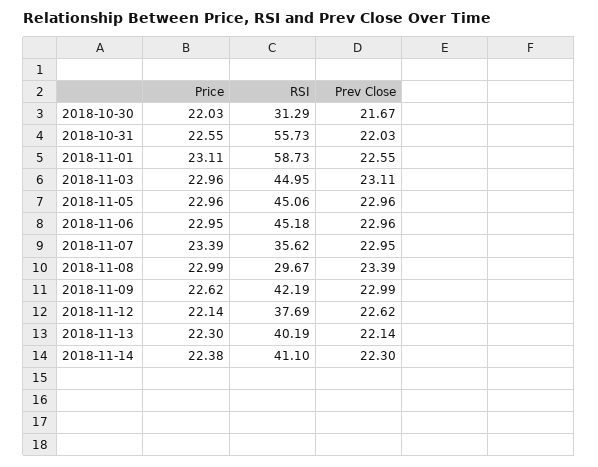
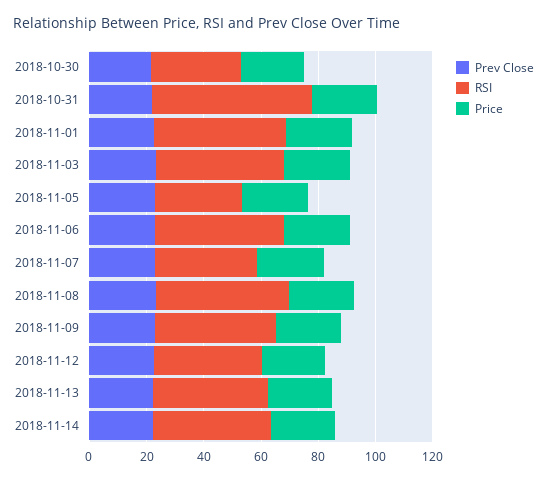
  {
    "Price": {
      "2018-10-30": 22.03,
      "2018-10-31": 22.55,
      "2018-11-01": 23.11,
      "2018-11-03": 22.96,
      "2018-11-05": 22.96,
      "2018-11-06": 22.95,
      "2018-11-07": 23.39,
      "2018-11-08": 22.99,
      "2018-11-09": 22.62,
      "2018-11-12": 22.14,
      "2018-11-13": 22.3,
      "2018-11-14": 22.38
    },
    "RSI": {
      "2018-10-30": 31.29,
      "2018-10-31": 55.73,
-     "2018-11-01": 58.73,
+     "2018-11-01": 45,
      "2018-11-03": 44.95,
-     "2018-11-05": 45.06,
+     "2018-11-05": 30,
      "2018-11-06": 45.18,
      "2018-11-07": 35.62,
-     "2018-11-08": 29.67,
+     "2018-11-08": 45,
      "2018-11-09": 42.19,
      "2018-11-12": 37.69,
      "2018-11-13": 40.19,
      "2018-11-14": 41.1
    },
    "Prev Close": {
      "2018-10-30": 21.67,
      "2018-10-31": 22.03,
      "2018-11-01": 22.55,
      "2018-11-03": 23.11,
      "2018-11-05": 22.96,
      "2018-11-06": 22.96,
      "2018-11-07": 22.95,
      "2018-11-08": 23.39,
      "2018-11-09": 22.99,
      "2018-11-12": 22.62,
      "2018-11-13": 22.14,
      "2018-11-14": 22.3
    }
  }

